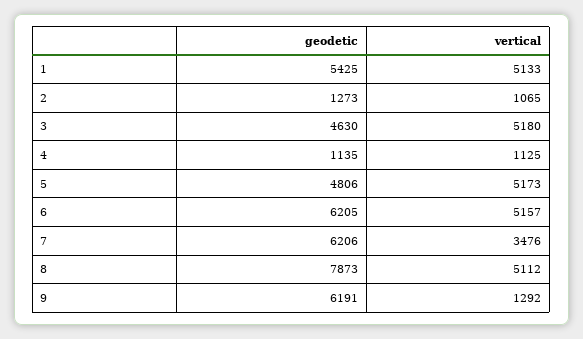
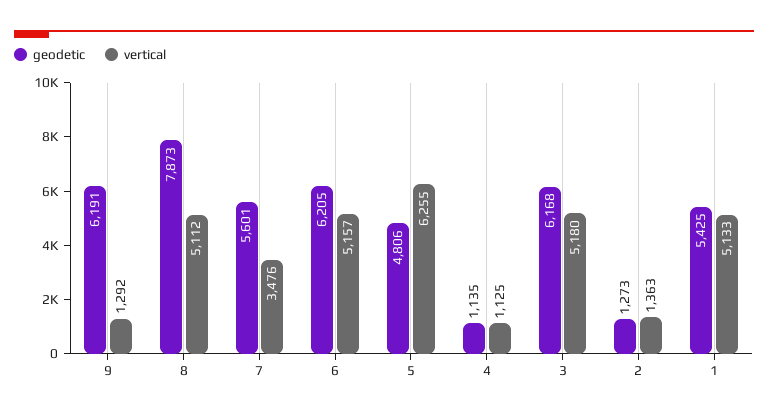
  {
    "geodetic": {
      "1": 5425,
      "2": 1273,
-     "3": 4630,
+     "3": 6168,
      "4": 1135,
      "5": 4806,
      "6": 6205,
-     "7": 6206,
+     "7": 5601,
      "8": 7873,
      "9": 6191
    },
    "vertical": {
      "1": 5133,
-     "2": 1065,
+     "2": 1363,
      "3": 5180,
      "4": 1125,
-     "5": 5173,
+     "5": 6255,
      "6": 5157,
      "7": 3476,
      "8": 5112,
      "9": 1292
    }
  }

